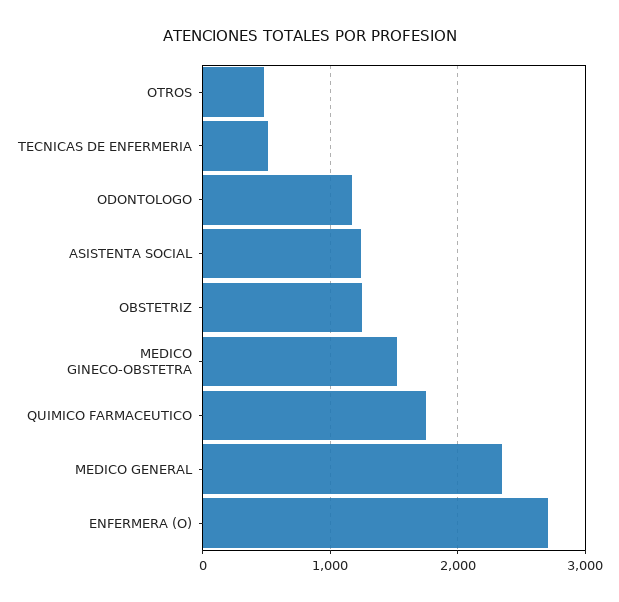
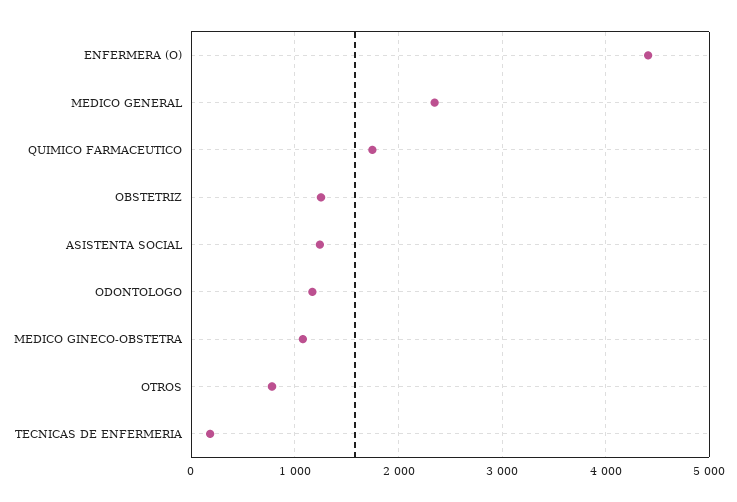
  {
-   "OTROS": 500,
+   "OTROS": 800,
-   "TECNICAS DE ENFERMERIA": 500,
+   "TECNICAS DE ENFERMERIA": 200,
    "ODONTOLOGO": 1200,
    "ASISTENTA SOCIAL": 1200,
    "OBSTETRIZ": 1300,
-   "MEDICO GINECO-OBSTETRA": 1500,
+   "MEDICO GINECO-OBSTETRA": 1100,
    "QUIMICO FARMACEUTICO": 1700,
    "MEDICO GENERAL": 2300,
-   "ENFERMERA (O)": 2700
+   "ENFERMERA (O)": 4400
  }

